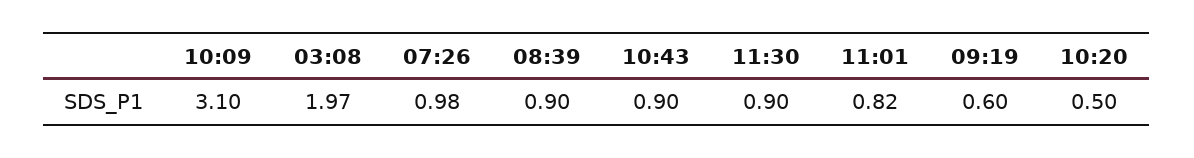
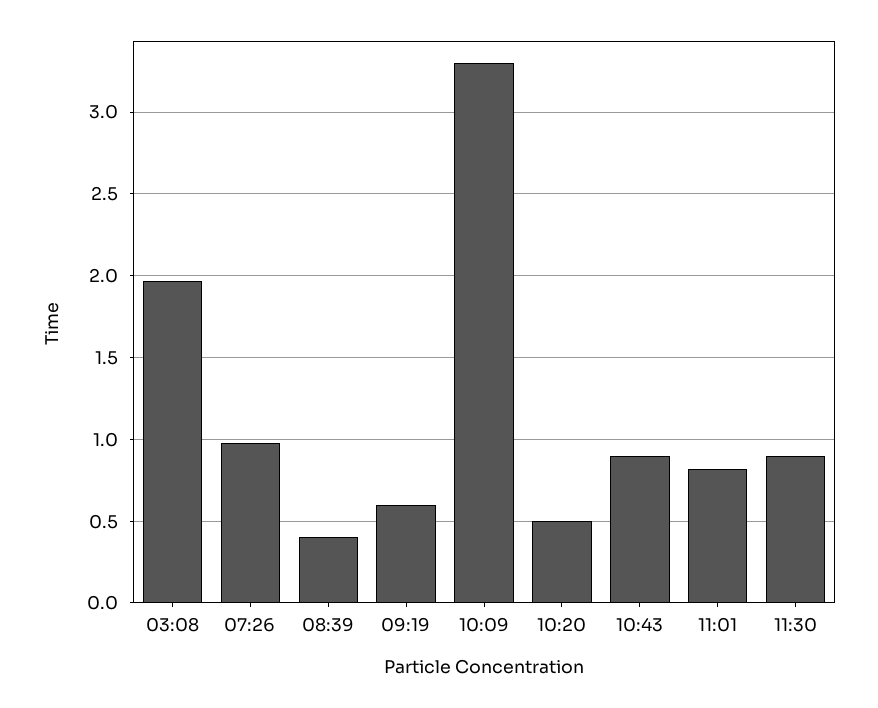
  {
-   "10:09": 3.1,
+   "10:09": 3.3,
    "03:08": 1.97,
    "07:26": 0.98,
-   "08:39": 0.9,
+   "08:39": 0.4,
    "10:43": 0.9,
    "11:30": 0.9,
    "11:01": 0.82,
    "09:19": 0.6,
    "10:20": 0.5
  }

